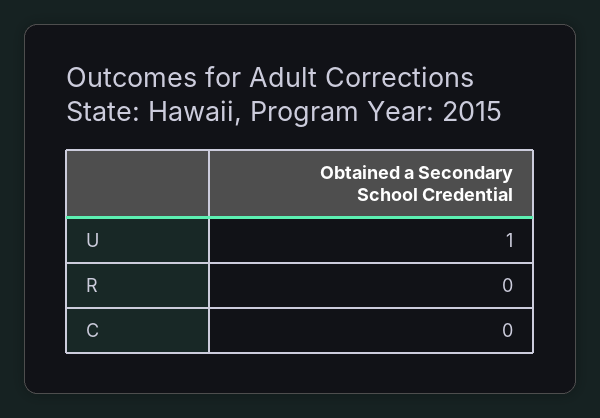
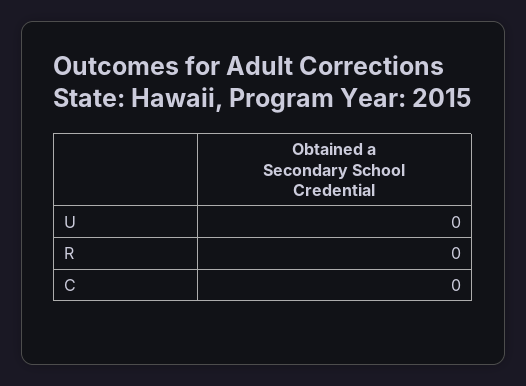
  {
-   "U": 1,
+   "U": 0,
    "R": 0,
    "C": 0
  }

